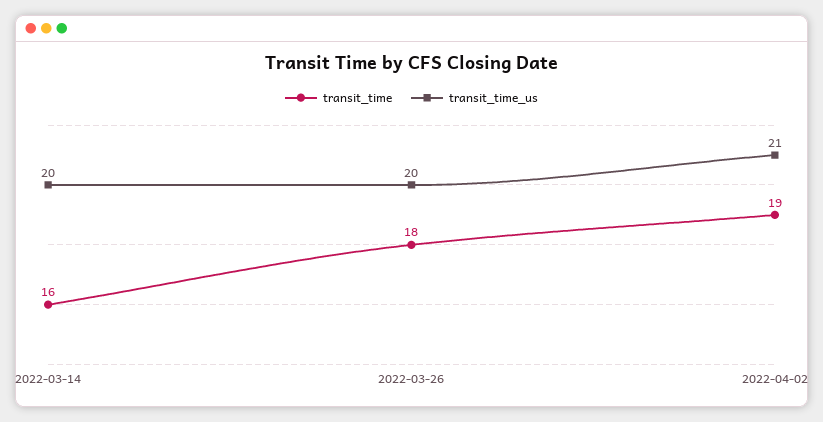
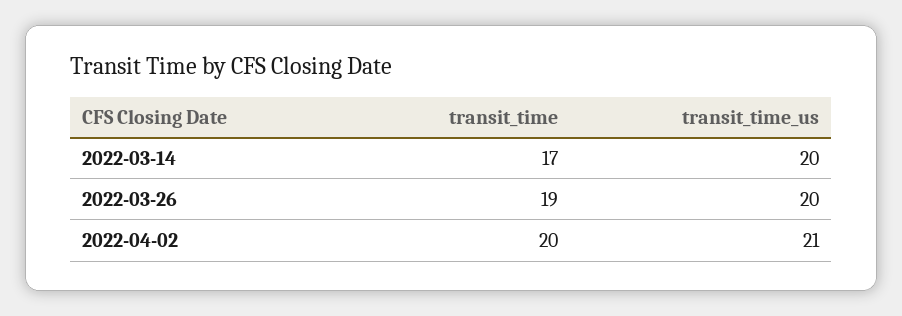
  {
    "transit_time": {
-     "2022-03-14": 16,
+     "2022-03-14": 17,
-     "2022-03-26": 18,
+     "2022-03-26": 19,
-     "2022-04-02": 19
+     "2022-04-02": 20
    },
    "transit_time_us": {
      "2022-03-14": 20,
      "2022-03-26": 20,
      "2022-04-02": 21
    }
  }

